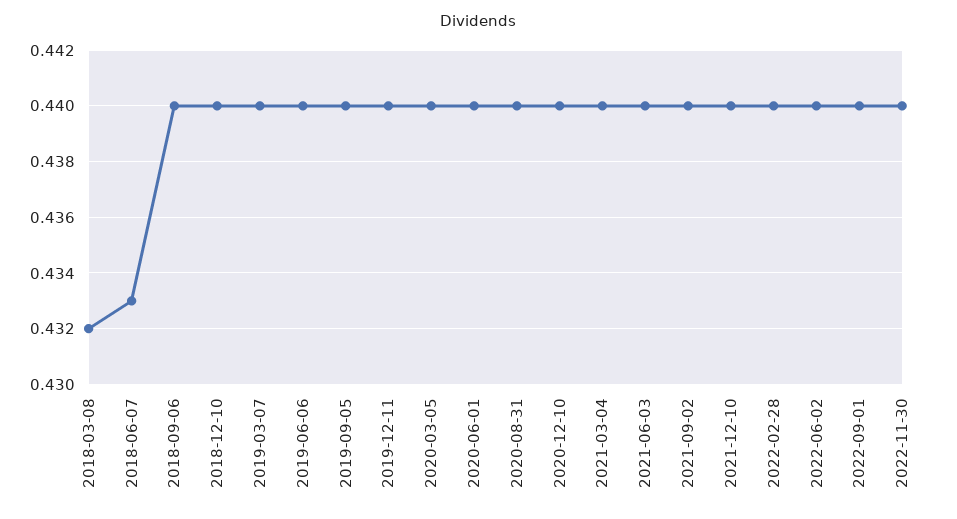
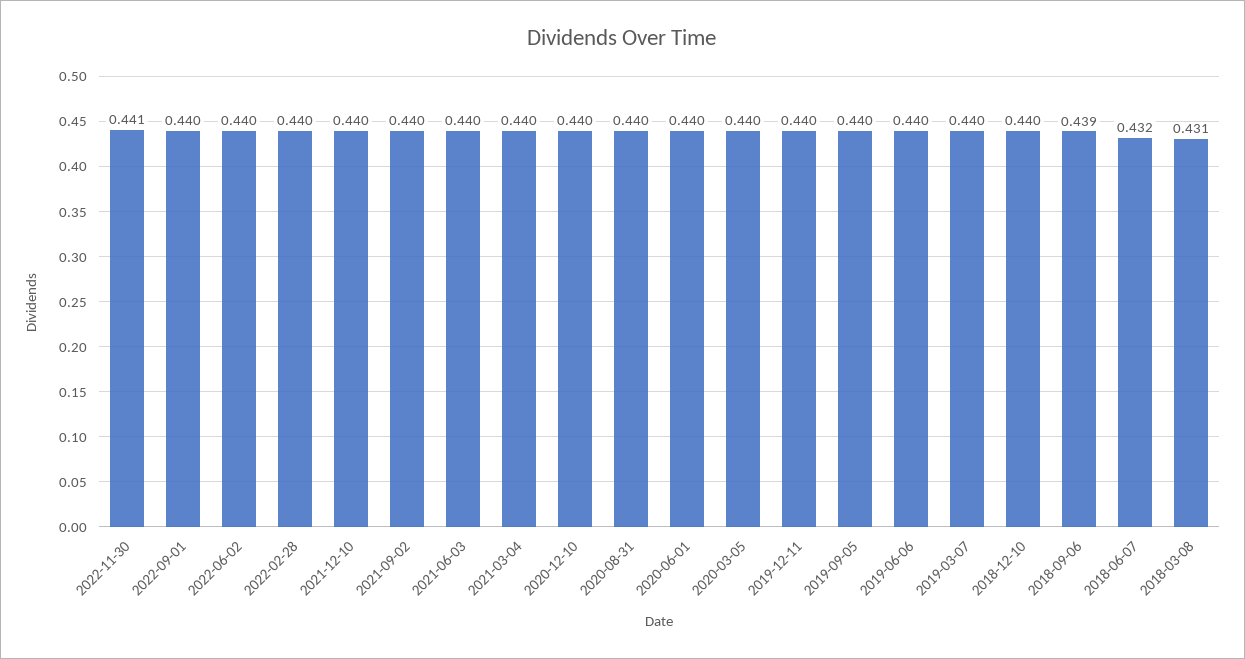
  {
-   "2018-03-08": 0.432,
+   "2018-03-08": 0.431,
-   "2018-06-07": 0.433,
+   "2018-06-07": 0.432,
-   "2018-09-06": 0.44,
+   "2018-09-06": 0.439,
    "2018-12-10": 0.44,
    "2019-03-07": 0.44,
    "2019-06-06": 0.44,
    "2019-09-05": 0.44,
    "2019-12-11": 0.44,
    "2020-03-05": 0.44,
    "2020-06-01": 0.44,
    "2020-08-31": 0.44,
    "2020-12-10": 0.44,
    "2021-03-04": 0.44,
    "2021-06-03": 0.44,
    "2021-09-02": 0.44,
    "2021-12-10": 0.44,
    "2022-02-28": 0.44,
    "2022-06-02": 0.44,
    "2022-09-01": 0.44,
-   "2022-11-30": 0.44
+   "2022-11-30": 0.441
  }

